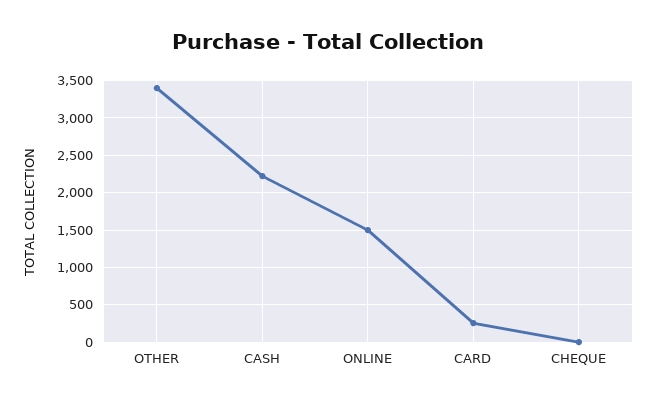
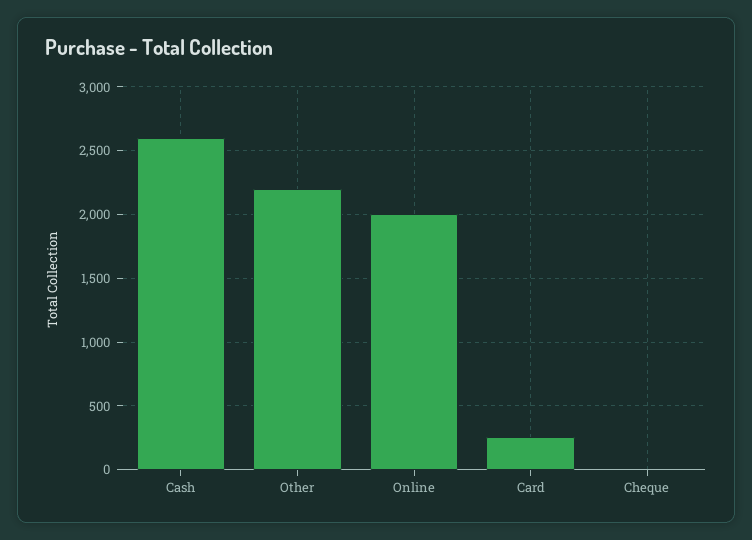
  {
-   "OTHER": 3400,
+   "OTHER": 2200,
-   "CASH": 2200,
+   "CASH": 2600,
-   "ONLINE": 1500,
+   "ONLINE": 2000,
    "CARD": 250,
    "CHEQUE": 0
  }

